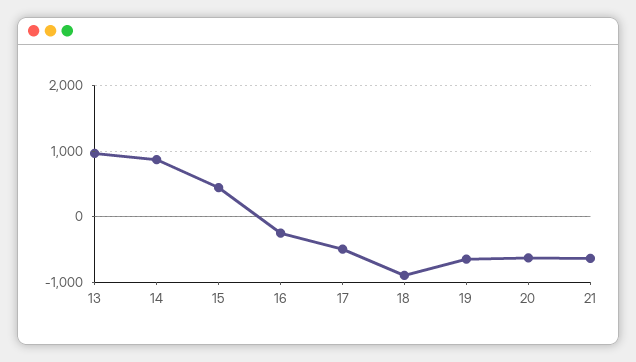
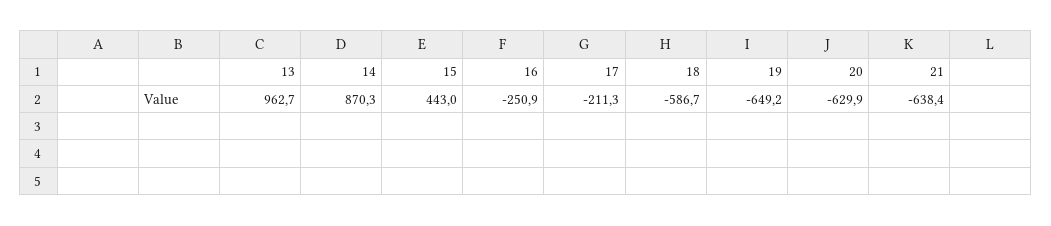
  {
    "13": 962.7,
    "14": 870.3,
    "15": 443,
    "16": -250.9,
-   "17": -500,
+   "17": -211.3,
-   "18": -900,
+   "18": -586.7,
    "19": -649.2,
    "20": -629.9,
    "21": -638.4
  }

